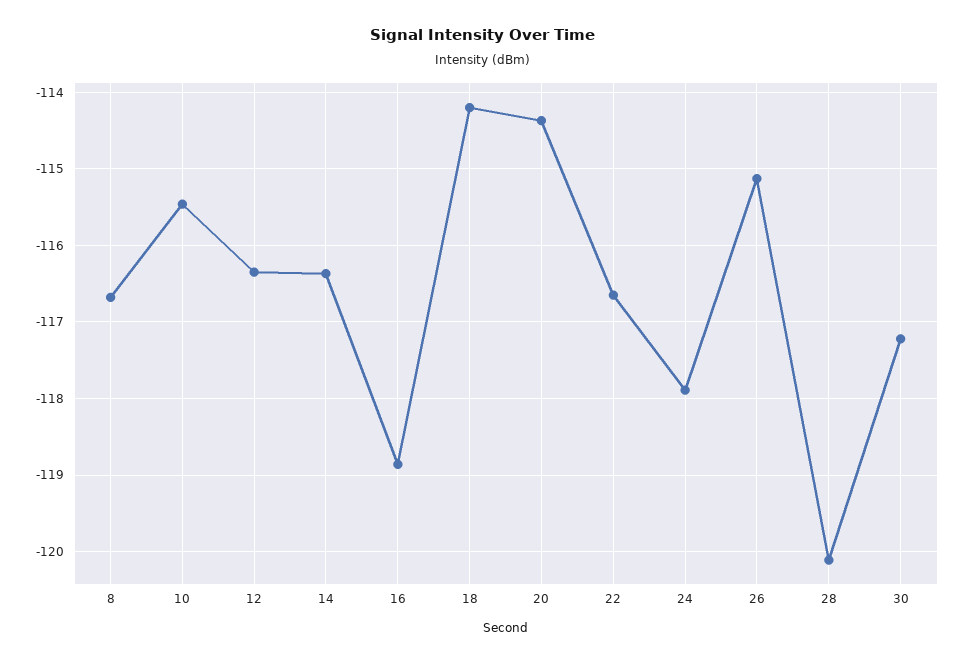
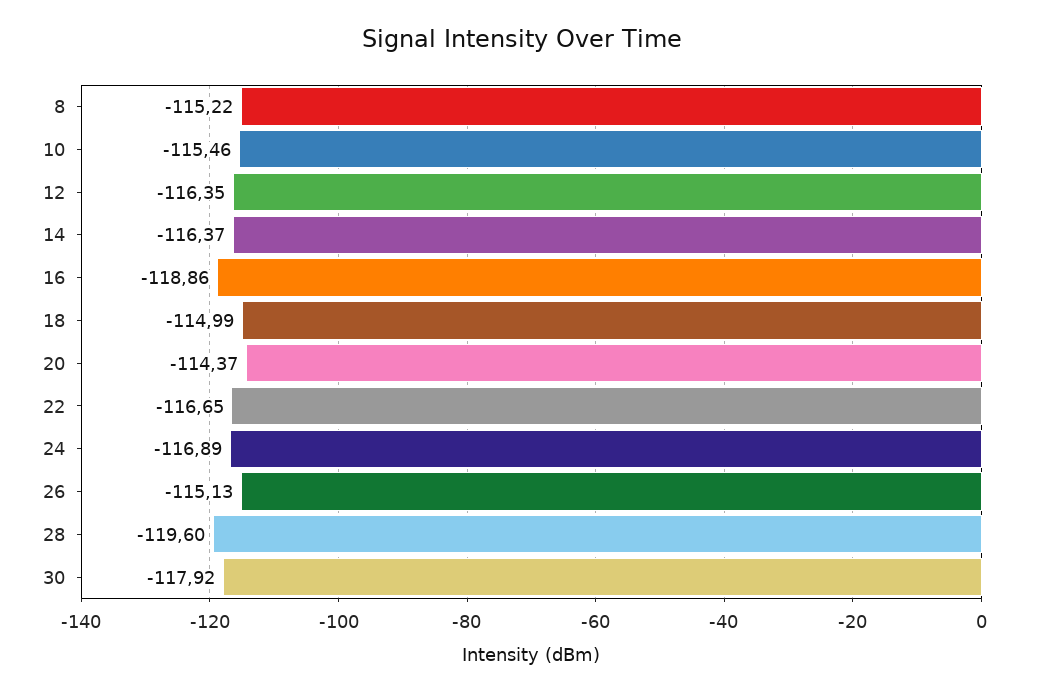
  {
-   "8": -116.7,
+   "8": -115.22,
    "10": -115.46,
    "12": -116.35,
    "14": -116.37,
    "16": -118.86,
-   "18": -114.2,
+   "18": -114.99,
    "20": -114.37,
    "22": -116.65,
-   "24": -117.9,
+   "24": -116.89,
    "26": -115.13,
-   "28": -120.1,
+   "28": -119.6,
-   "30": -117.2
+   "30": -117.92
  }

